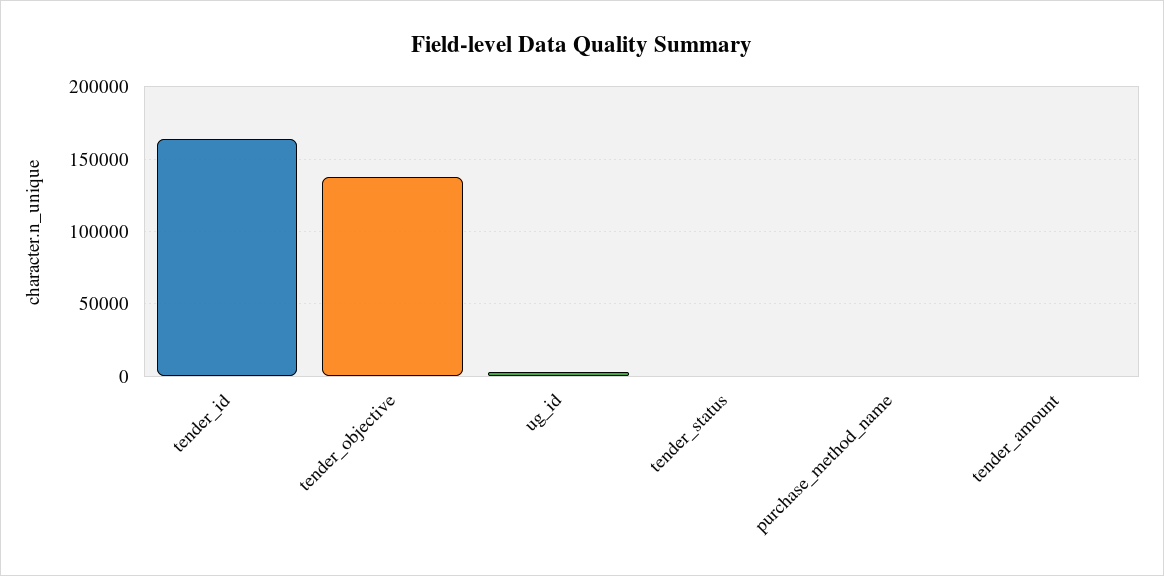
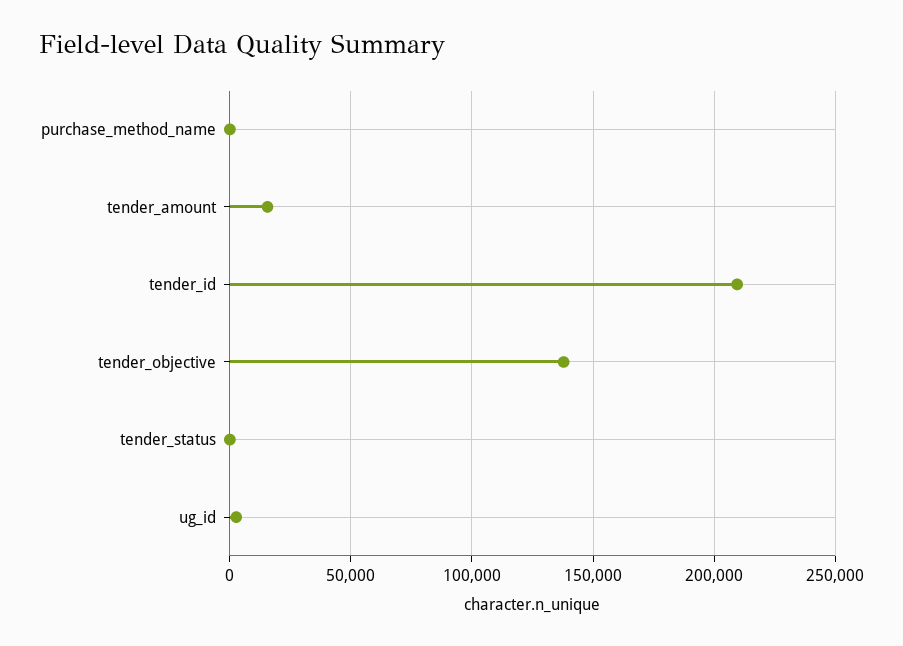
  {
-   "tender_id": 165000,
+   "tender_id": 210000,
    "tender_objective": 140000,
    "ug_id": 5000,
    "tender_status": 0,
    "purchase_method_name": 0,
-   "tender_amount": 0
+   "tender_amount": 15000
  }

